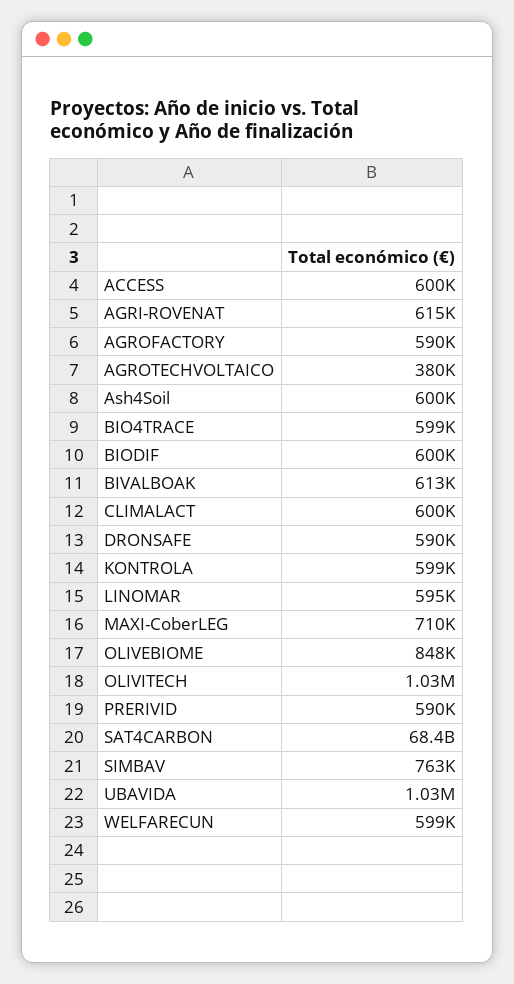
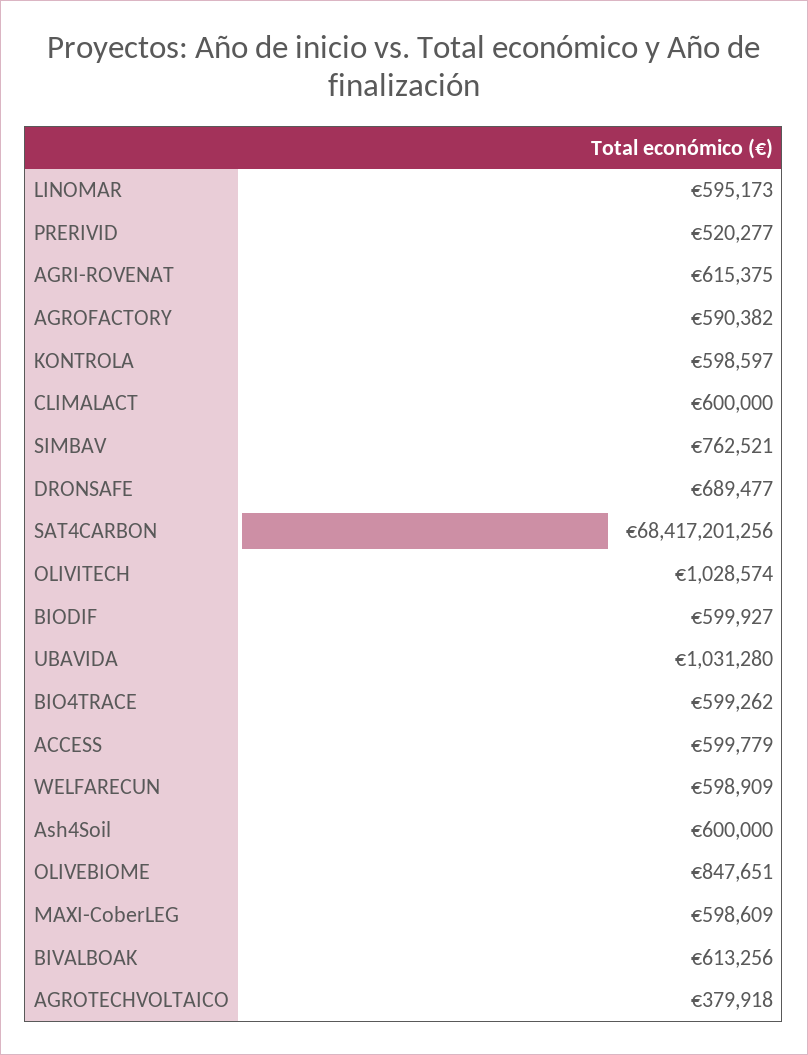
  {
    "ACCESS": 599779,
    "AGRI-ROVENAT": 615375,
    "AGROFACTORY": 590382,
    "AGROTECHVOLTAICO": 379918,
    "Ash4Soil": 600000,
    "BIO4TRACE": 599262,
    "BIODIF": 599927,
    "BIVALBOAK": 613256,
    "CLIMALACT": 600000,
-   "DRONSAFE": 590000,
+   "DRONSAFE": 689477,
    "KONTROLA": 598597,
    "LINOMAR": 595173,
-   "MAXI-CoberLEG": 710000,
+   "MAXI-CoberLEG": 598609,
    "OLIVEBIOME": 847651,
    "OLIVITECH": 1028574,
-   "PRERIVID": 590000,
+   "PRERIVID": 520277,
    "SAT4CARBON": 68417201256,
    "SIMBAV": 762521,
    "UBAVIDA": 1031280,
    "WELFARECUN": 598909
  }

